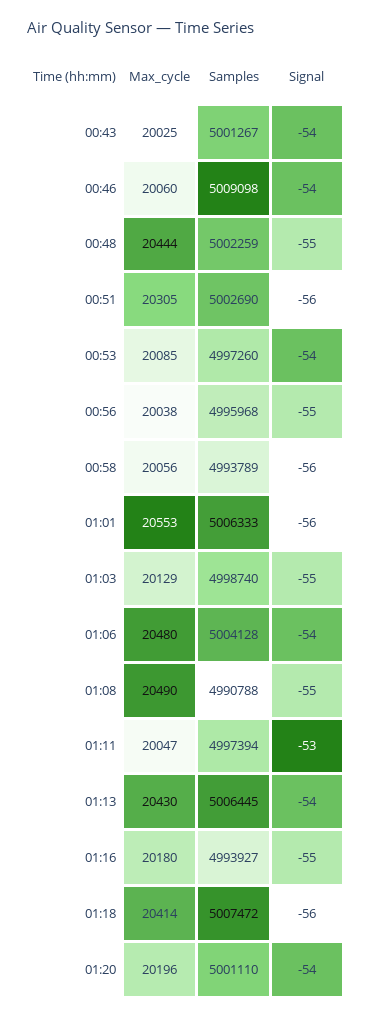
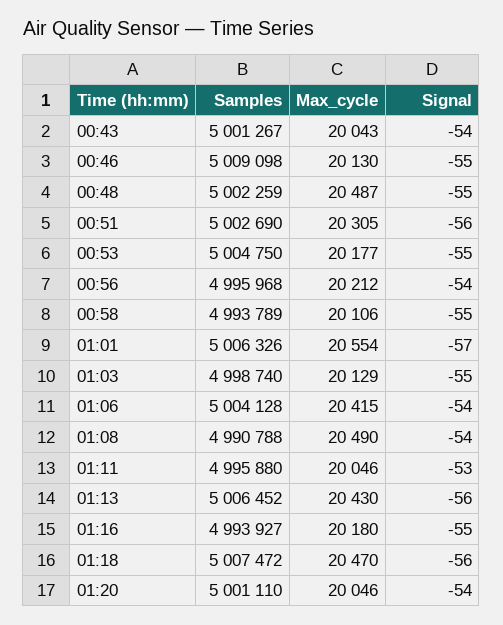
  {
    "Max_cycle": {
-     "00:43": 20025,
+     "00:43": 20043,
-     "00:46": 20060,
+     "00:46": 20130,
-     "00:48": 20444,
+     "00:48": 20487,
      "00:51": 20305,
-     "00:53": 20085,
+     "00:53": 20177,
-     "00:56": 20038,
+     "00:56": 20212,
-     "00:58": 20056,
+     "00:58": 20106,
-     "01:01": 20553,
+     "01:01": 20554,
      "01:03": 20129,
-     "01:06": 20480,
+     "01:06": 20415,
      "01:08": 20490,
-     "01:11": 20047,
+     "01:11": 20046,
      "01:13": 20430,
      "01:16": 20180,
-     "01:18": 20414,
+     "01:18": 20470,
-     "01:20": 20196
+     "01:20": 20046
    },
    "Samples": {
      "00:43": 5001267,
      "00:46": 5009098,
      "00:48": 5002259,
      "00:51": 5002690,
-     "00:53": 4997260,
+     "00:53": 5004750,
      "00:56": 4995968,
      "00:58": 4993789,
-     "01:01": 5006333,
+     "01:01": 5006326,
      "01:03": 4998740,
      "01:06": 5004128,
      "01:08": 4990788,
-     "01:11": 4997394,
+     "01:11": 4995880,
-     "01:13": 5006445,
+     "01:13": 5006452,
      "01:16": 4993927,
      "01:18": 5007472,
      "01:20": 5001110
    },
    "Signal": {
      "00:43": -54,
-     "00:46": -54,
+     "00:46": -55,
      "00:48": -55,
      "00:51": -56,
-     "00:53": -54,
+     "00:53": -55,
-     "00:56": -55,
+     "00:56": -54,
-     "00:58": -56,
+     "00:58": -55,
-     "01:01": -56,
+     "01:01": -57,
      "01:03": -55,
      "01:06": -54,
-     "01:08": -55,
+     "01:08": -54,
      "01:11": -53,
-     "01:13": -54,
+     "01:13": -56,
      "01:16": -55,
      "01:18": -56,
      "01:20": -54
    }
  }

